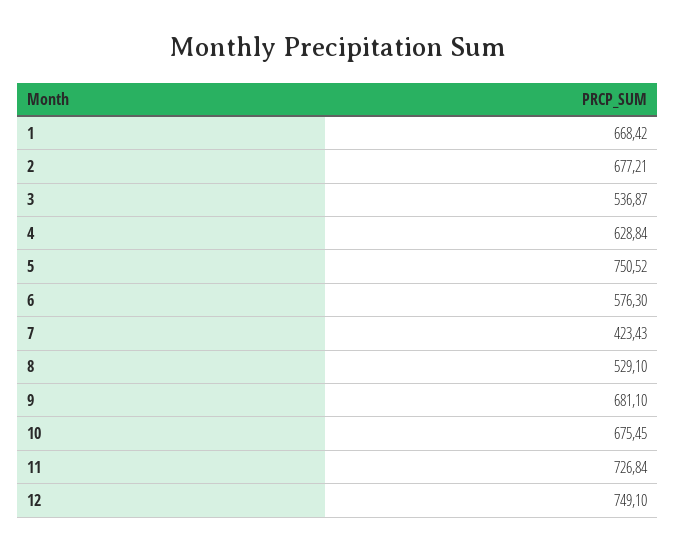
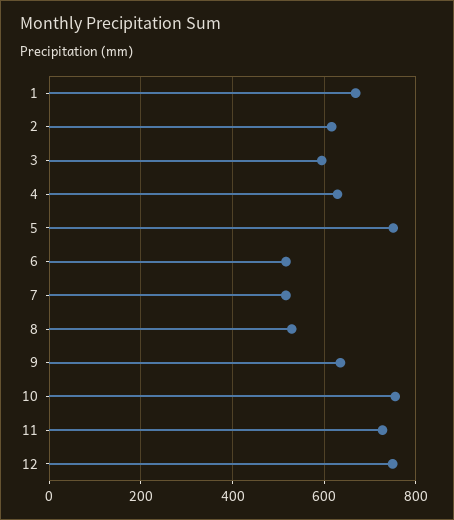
  {
    "1": 668.42,
-   "2": 677.21,
+   "2": 620,
-   "3": 536.87,
+   "3": 600,
    "4": 628.84,
    "5": 750.52,
-   "6": 576.3,
+   "6": 520,
-   "7": 423.43,
+   "7": 520,
    "8": 529.1,
-   "9": 681.1,
+   "9": 640,
-   "10": 675.45,
+   "10": 760,
    "11": 726.84,
    "12": 749.1
  }

